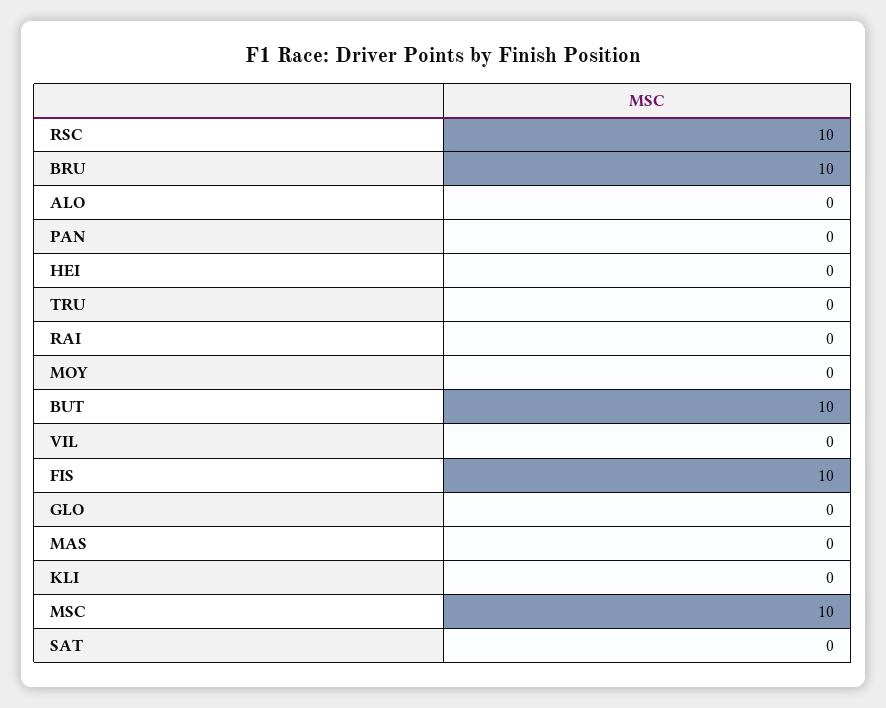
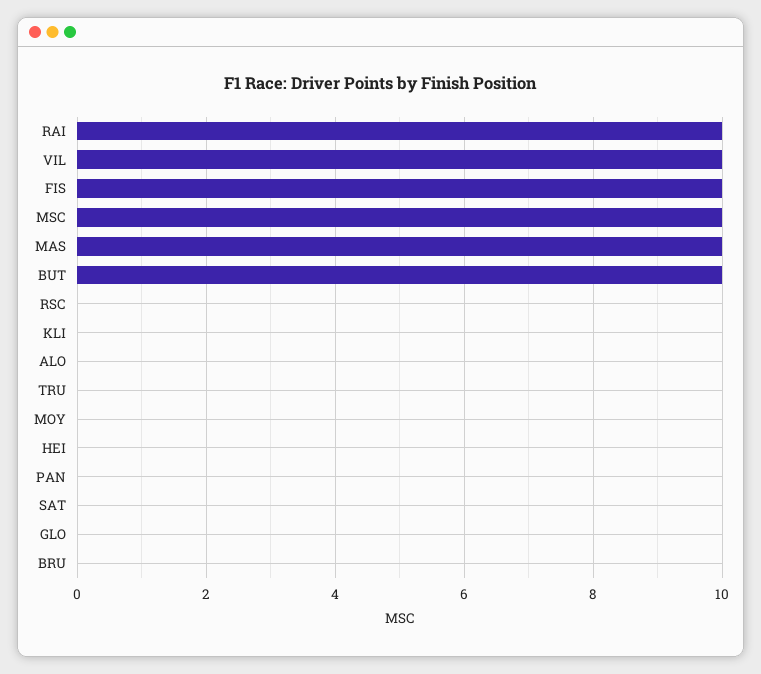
  {
-   "RSC": 10,
+   "RSC": 0,
-   "BRU": 10,
+   "BRU": 0,
    "ALO": 0,
    "PAN": 0,
    "HEI": 0,
    "TRU": 0,
-   "RAI": 0,
+   "RAI": 10,
    "MOY": 0,
    "BUT": 10,
-   "VIL": 0,
+   "VIL": 10,
    "FIS": 10,
    "GLO": 0,
-   "MAS": 0,
+   "MAS": 10,
    "KLI": 0,
    "MSC": 10,
    "SAT": 0
  }

